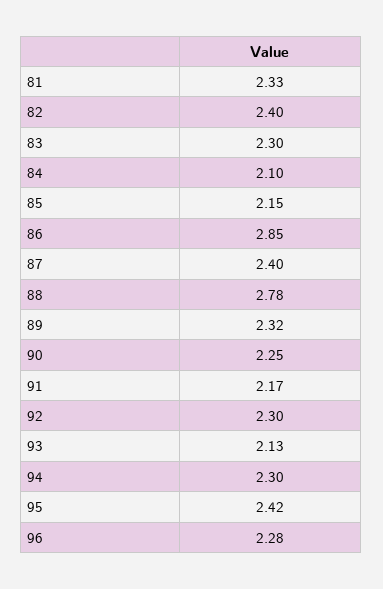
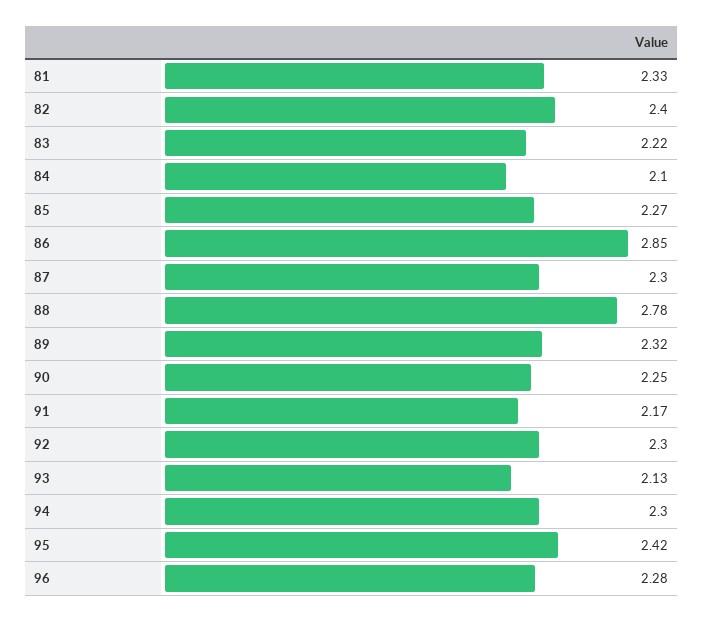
  {
    "81": 2.33,
    "82": 2.4,
-   "83": 2.3,
+   "83": 2.22,
    "84": 2.1,
-   "85": 2.15,
+   "85": 2.27,
    "86": 2.85,
-   "87": 2.4,
+   "87": 2.3,
    "88": 2.78,
    "89": 2.32,
    "90": 2.25,
    "91": 2.17,
    "92": 2.3,
    "93": 2.13,
    "94": 2.3,
    "95": 2.42,
    "96": 2.28
  }

